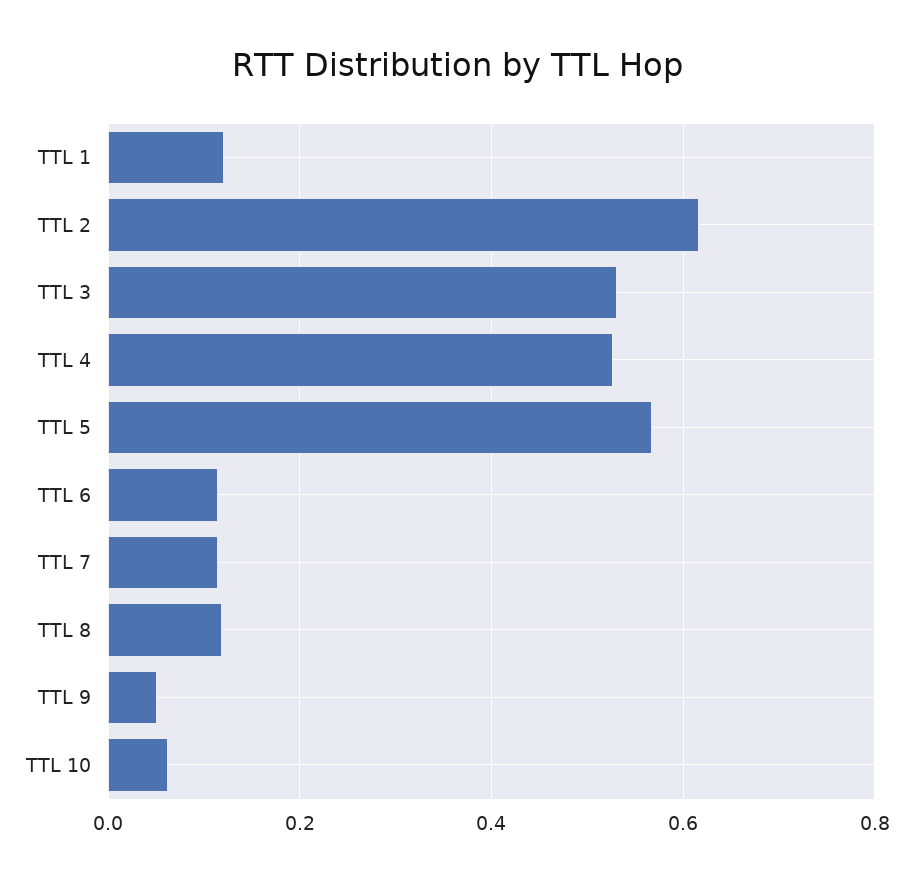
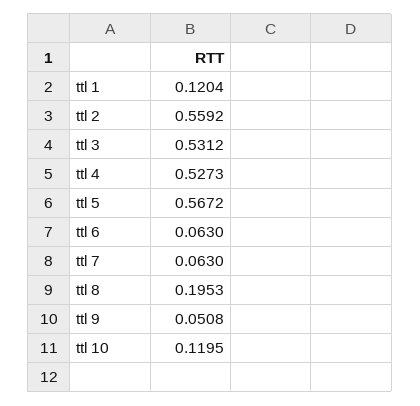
  {
    "TTL 1": 0.1204,
-   "TTL 2": 0.62,
+   "TTL 2": 0.5592,
    "TTL 3": 0.5312,
    "TTL 4": 0.5273,
    "TTL 5": 0.5672,
-   "TTL 6": 0.12,
+   "TTL 6": 0.063,
-   "TTL 7": 0.12,
+   "TTL 7": 0.063,
-   "TTL 8": 0.12,
+   "TTL 8": 0.1953,
    "TTL 9": 0.0508,
-   "TTL 10": 0.06
+   "TTL 10": 0.1195
  }

